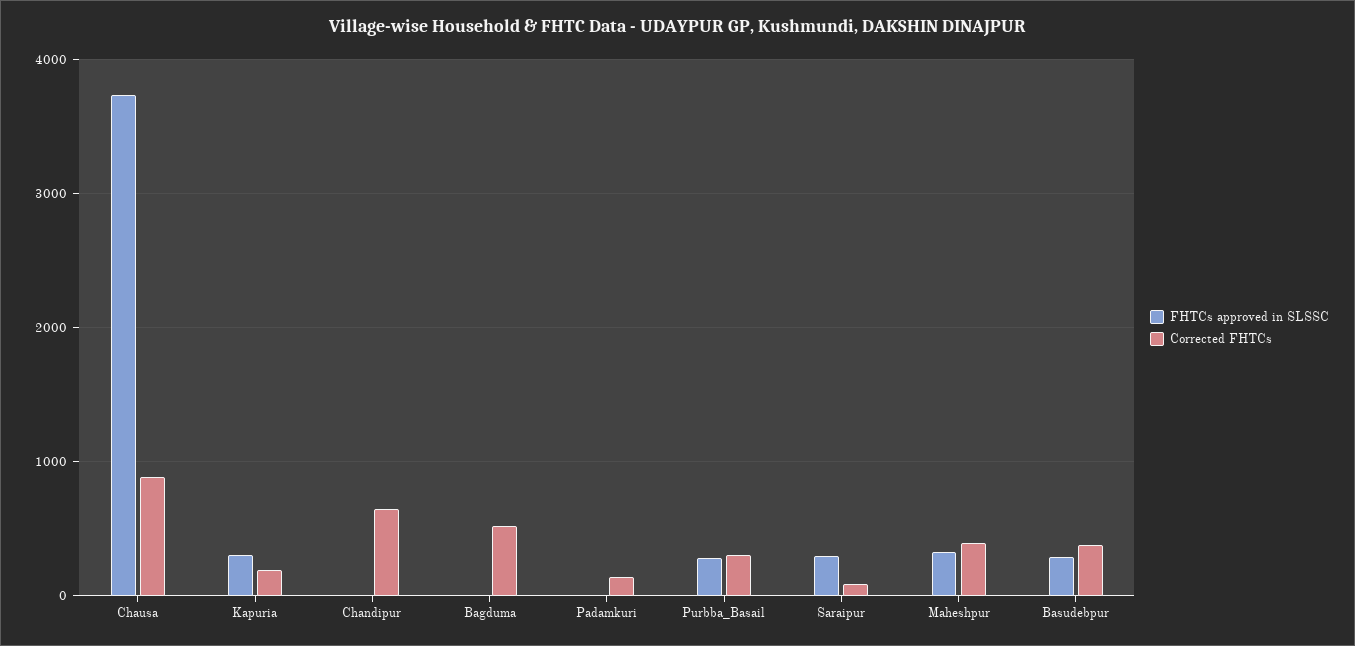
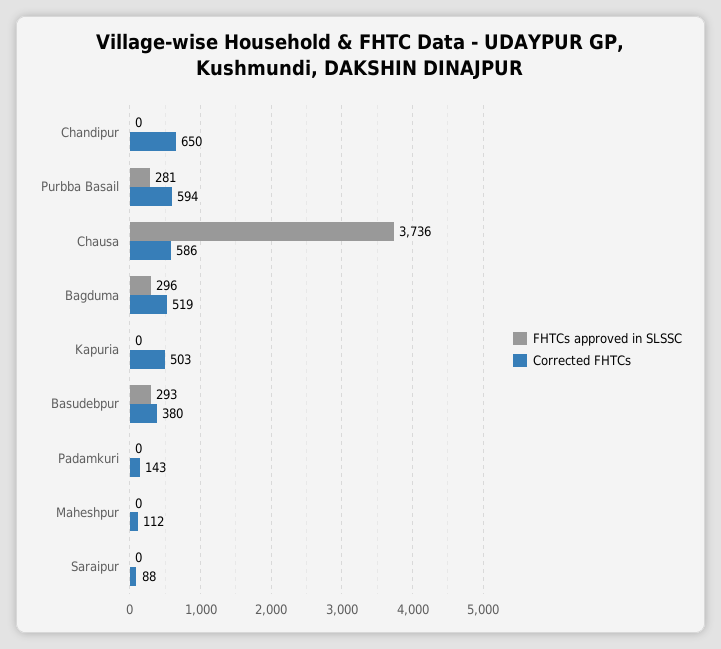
  {
    "FHTCs approved in SLSSC": {
      "Chausa": 3736,
-     "Kapuria": 300,
+     "Kapuria": 0,
      "Chandipur": 0,
-     "Bagduma": 0,
+     "Bagduma": 296,
      "Padamkuri": 0,
      "Purbba_Basail": 281,
-     "Saraipur": 300,
+     "Saraipur": 0,
-     "Maheshpur": 300,
+     "Maheshpur": 0,
      "Basudebpur": 293
    },
    "Corrected FHTCs": {
-     "Chausa": 900,
+     "Chausa": 586,
-     "Kapuria": 200,
+     "Kapuria": 503,
      "Chandipur": 650,
      "Bagduma": 519,
      "Padamkuri": 143,
-     "Purbba_Basail": 300,
+     "Purbba_Basail": 594,
      "Saraipur": 88,
-     "Maheshpur": 400,
+     "Maheshpur": 112,
      "Basudebpur": 380
    }
  }

